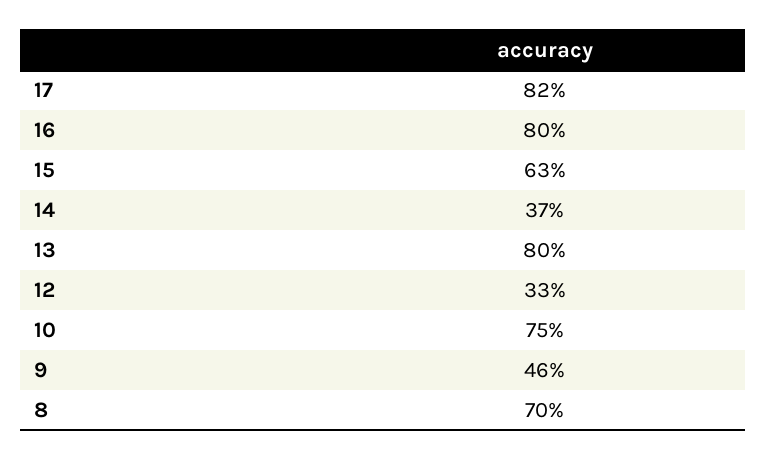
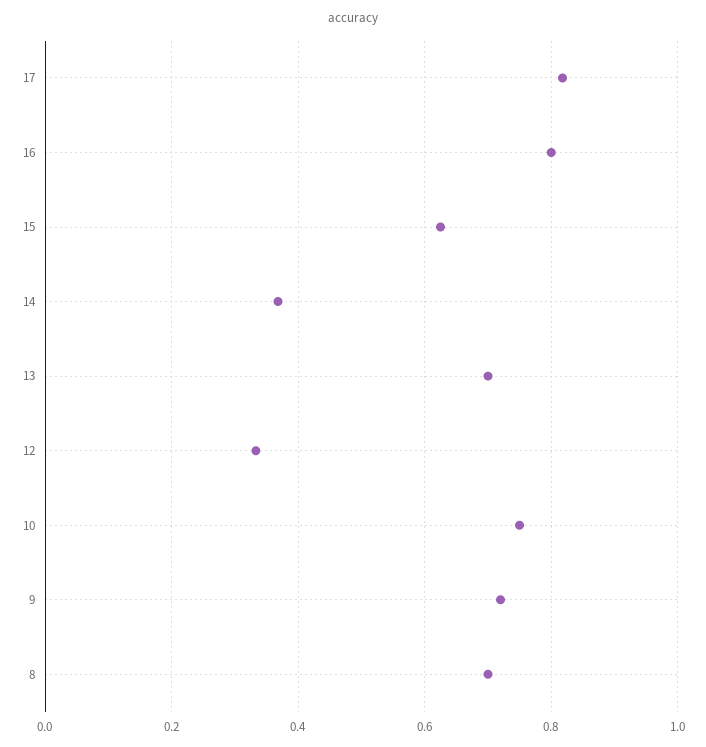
  {
    "17": 0.82,
    "16": 0.8,
    "15": 0.63,
    "14": 0.37,
-   "13": 0.8,
+   "13": 0.7,
    "12": 0.33,
    "10": 0.75,
-   "9": 0.46,
+   "9": 0.72,
    "8": 0.7
  }

